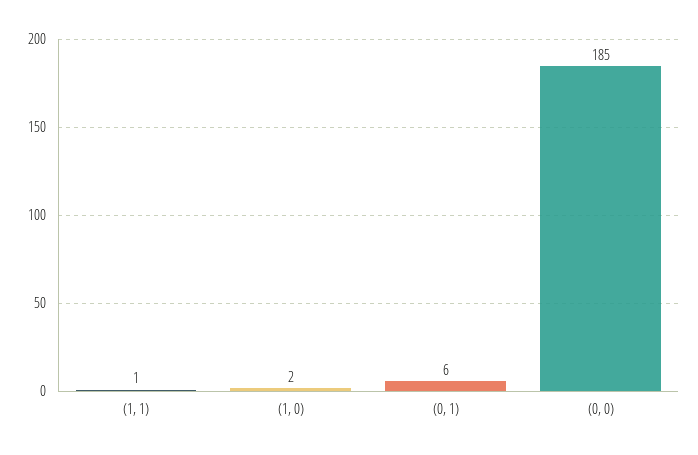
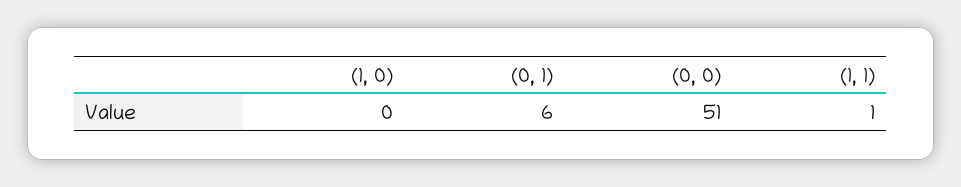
  {
    "(1, 1)": 1,
-   "(1, 0)": 2,
+   "(1, 0)": 0,
    "(0, 1)": 6,
-   "(0, 0)": 185
+   "(0, 0)": 51
  }

